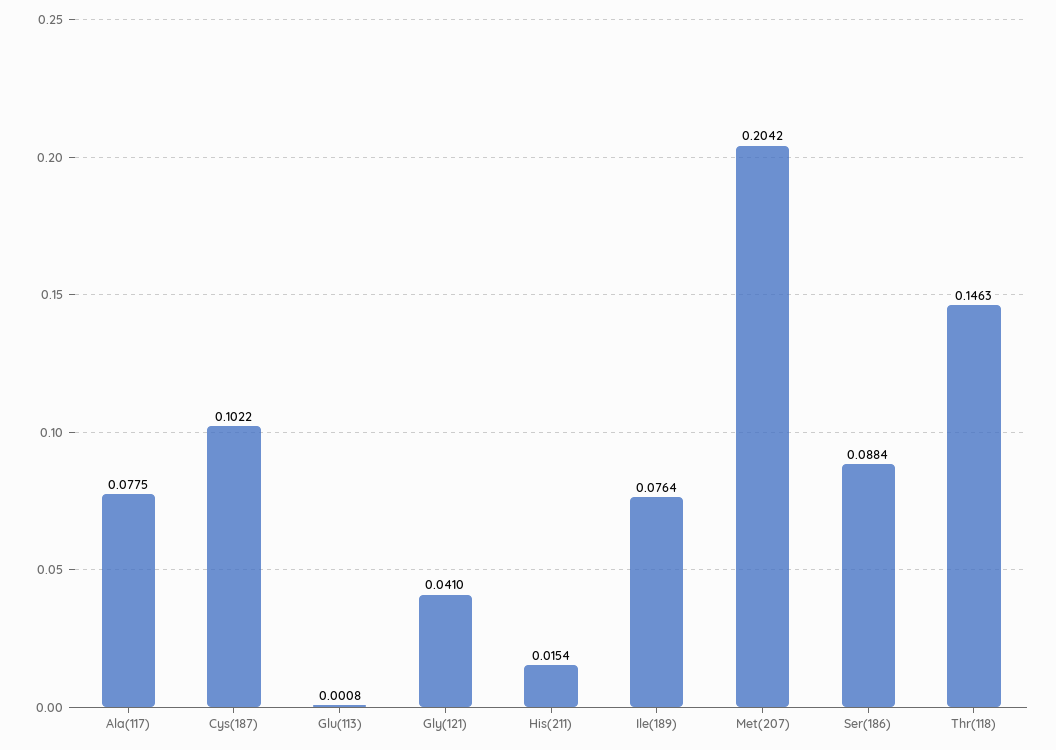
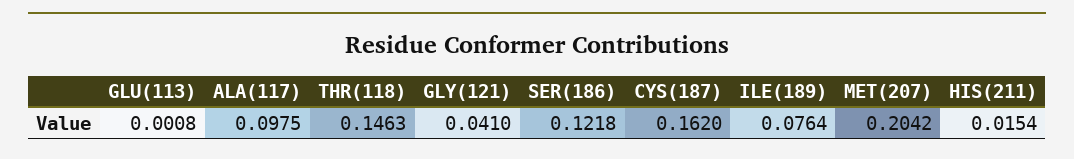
  {
-   "Ala(117)": 0.0775,
+   "Ala(117)": 0.0975,
-   "Cys(187)": 0.1022,
+   "Cys(187)": 0.162,
    "Glu(113)": 0.0008,
    "Gly(121)": 0.041,
    "His(211)": 0.0154,
    "Ile(189)": 0.0764,
    "Met(207)": 0.2042,
-   "Ser(186)": 0.0884,
+   "Ser(186)": 0.1218,
    "Thr(118)": 0.1463
  }

